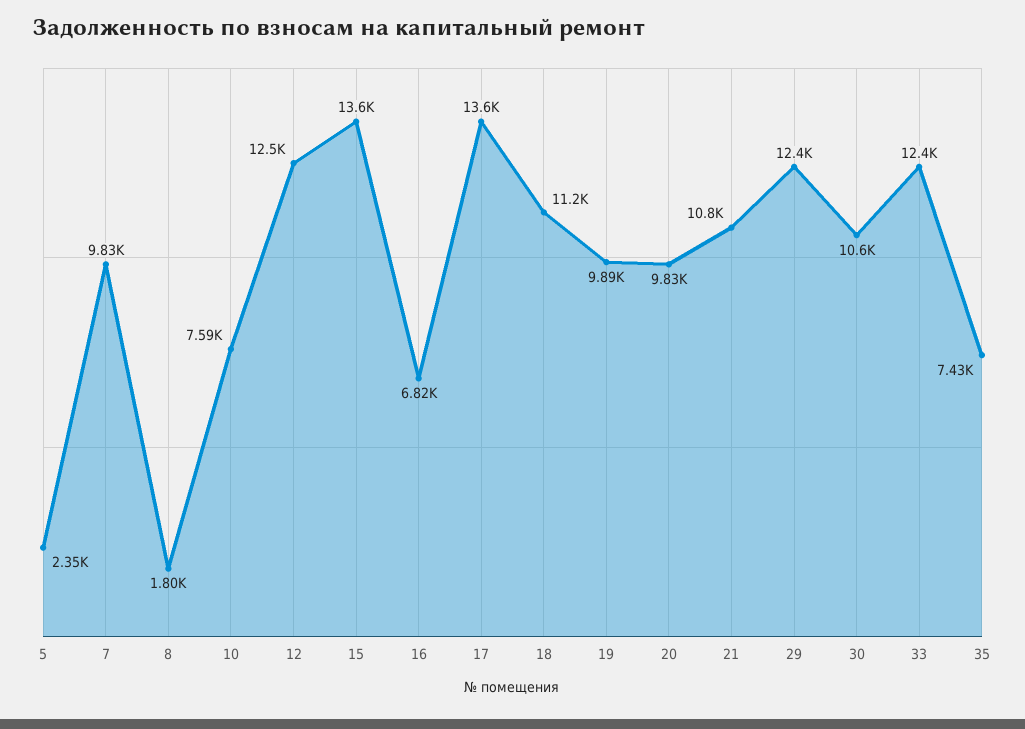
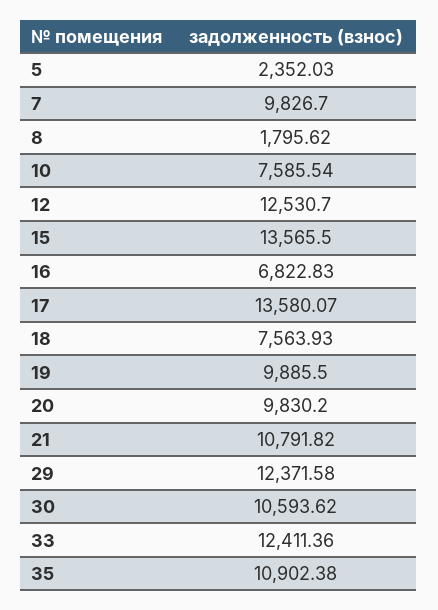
  {
    "5": 2352.03,
    "7": 9826.7,
    "8": 1795.62,
    "10": 7585.54,
    "12": 12530.7,
    "15": 13565.5,
    "16": 6822.83,
    "17": 13580.07,
-   "18": 11200,
+   "18": 7563.93,
    "19": 9885.5,
    "20": 9830.2,
    "21": 10791.82,
    "29": 12371.58,
    "30": 10593.62,
    "33": 12411.36,
-   "35": 7430
+   "35": 10902.38
  }

